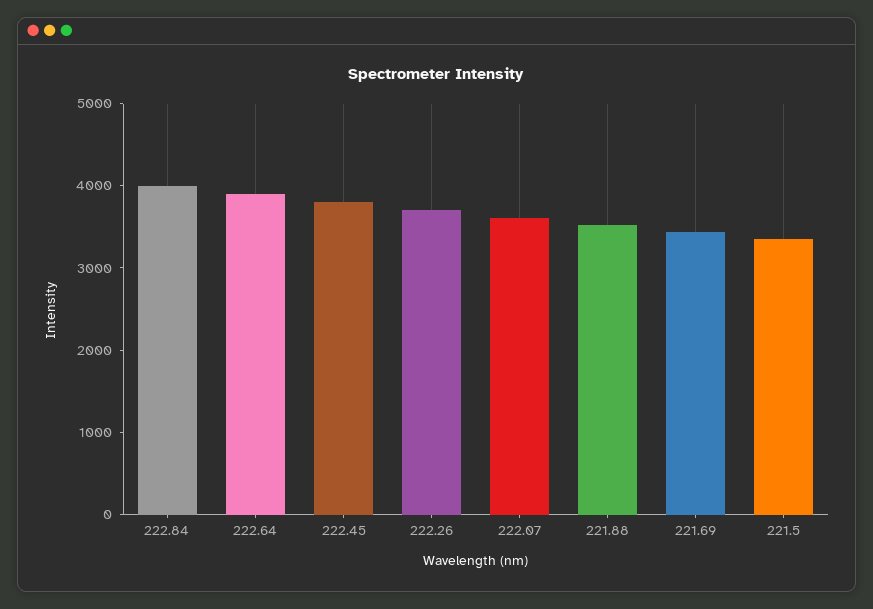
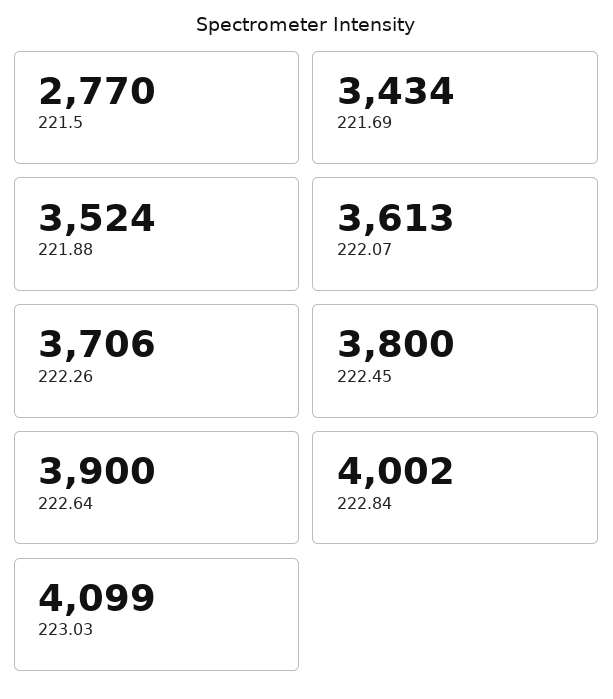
  {
    "222.84": 4002,
    "222.64": 3900,
    "222.45": 3800,
    "222.26": 3706,
    "222.07": 3613,
    "221.88": 3524,
    "221.69": 3434,
-   "221.5": 3400
+   "221.5": 2770,
+   "223.03": 4099
  }

